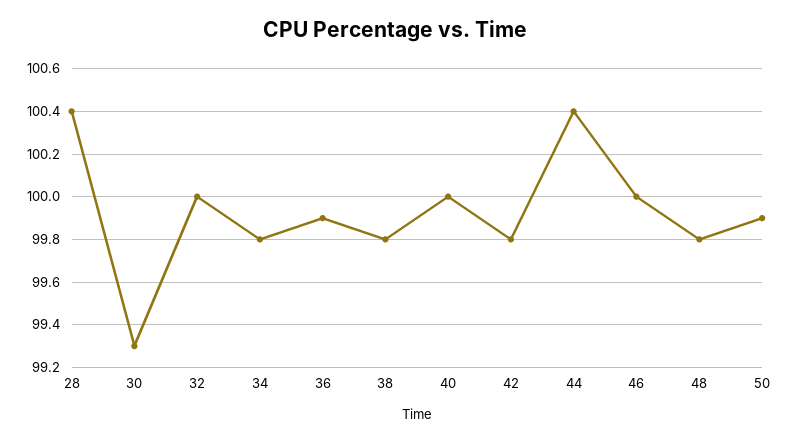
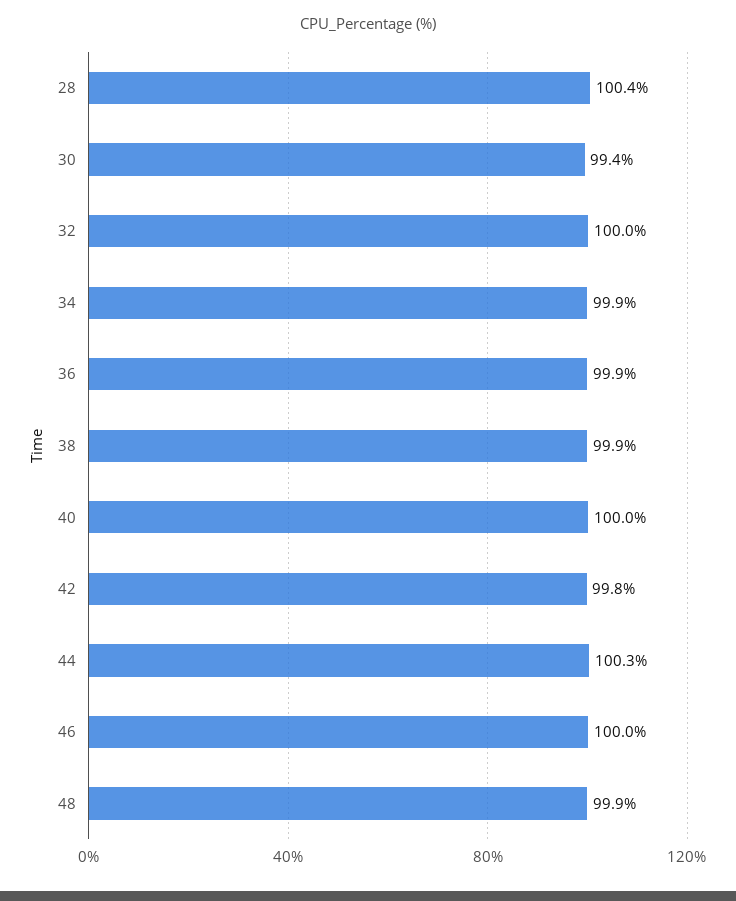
  {
    "28": 100.4,
-   "30": 99.3,
+   "30": 99.4,
    "32": 100,
-   "34": 99.8,
+   "34": 99.9,
    "36": 99.9,
-   "38": 99.8,
+   "38": 99.9,
    "40": 100,
    "42": 99.8,
-   "44": 100.4,
+   "44": 100.3,
    "46": 100,
-   "48": 99.8,
+   "48": 99.9
-   "50": 99.9
  }

